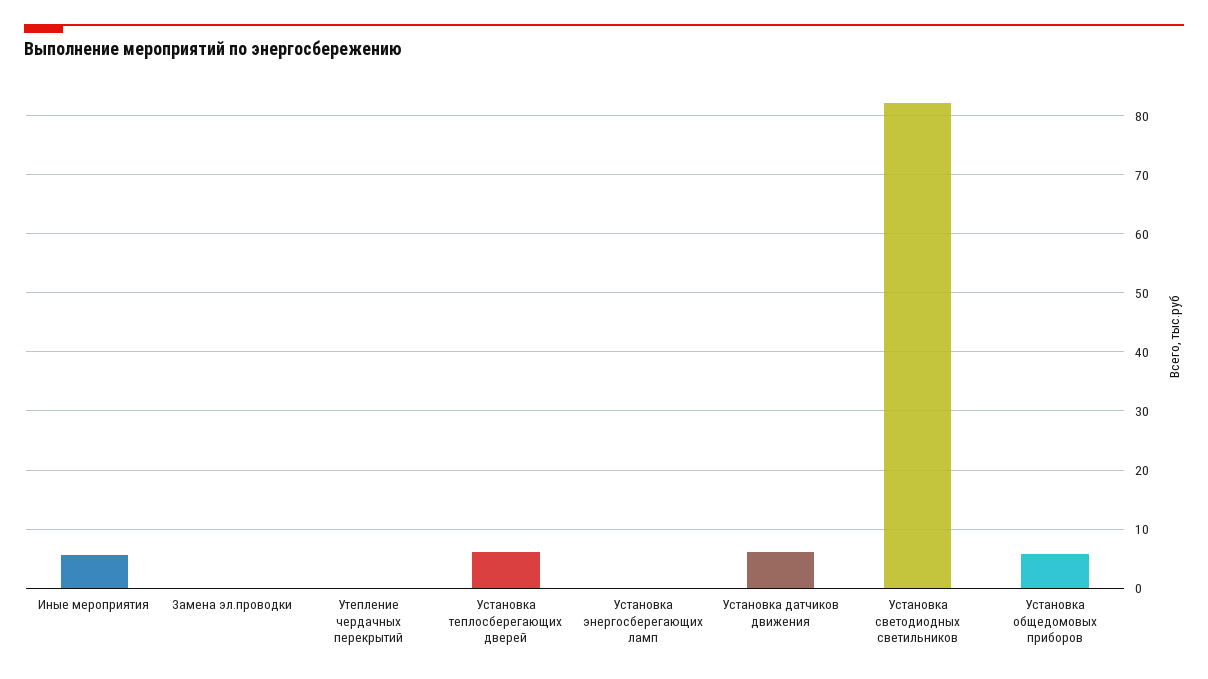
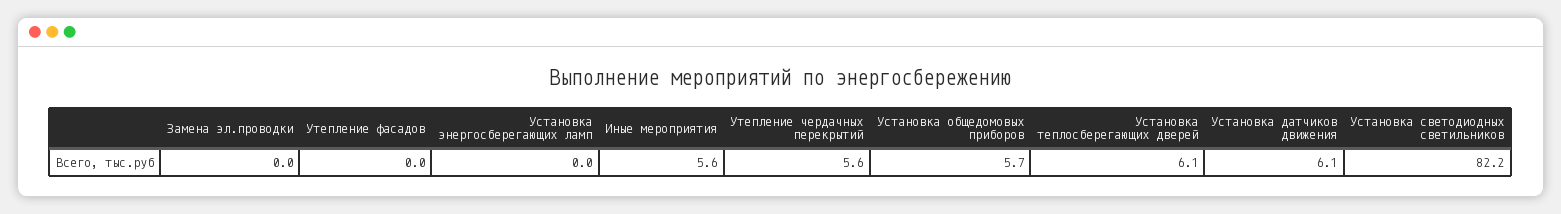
  {
    "Иные мероприятия": 5.6,
    "Замена эл.проводки": 0,
-   "Утепление чердачных перекрытий": 0,
+   "Утепление чердачных перекрытий": 5.6,
    "Установка теплосберегающих дверей": 6.1,
    "Установка энергосберегающих ламп": 0,
    "Установка датчиков движения": 6.1,
    "Установка светодиодных светильников": 82.2,
-   "Установка общедомовых приборов": 5.7
+   "Установка общедомовых приборов": 5.7,
+   "Утепление фасадов": 0
  }

